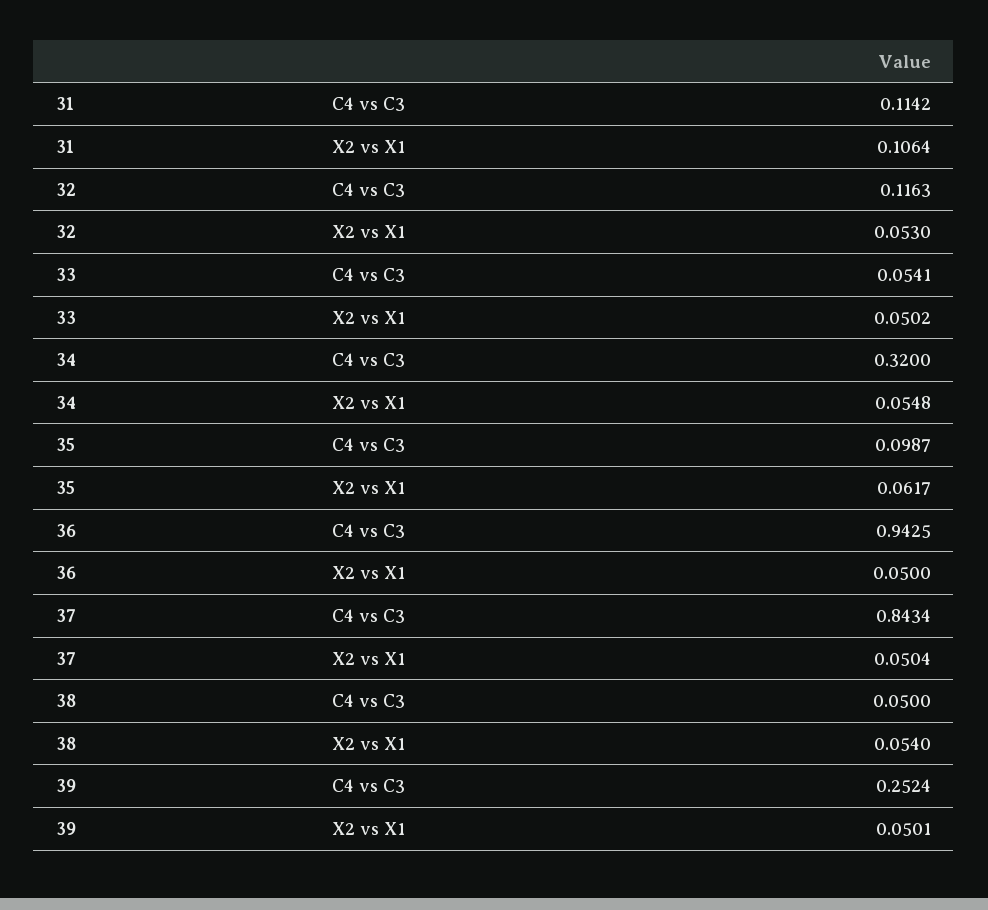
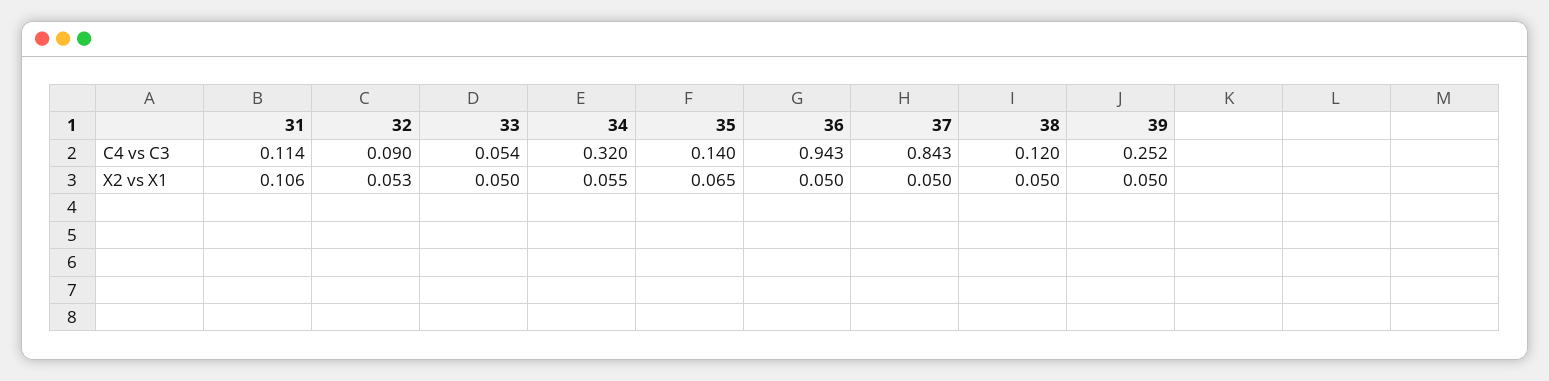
  {
    "31": {
      "C4 vs C3": 0.1142,
      "X2 vs X1": 0.1064
    },
    "32": {
-     "C4 vs C3": 0.1163,
+     "C4 vs C3": 0.09,
      "X2 vs X1": 0.053
    },
    "33": {
      "C4 vs C3": 0.0541,
      "X2 vs X1": 0.0502
    },
    "34": {
      "C4 vs C3": 0.32,
      "X2 vs X1": 0.0548
    },
    "35": {
-     "C4 vs C3": 0.0987,
+     "C4 vs C3": 0.14,
-     "X2 vs X1": 0.0617
+     "X2 vs X1": 0.065
    },
    "36": {
      "C4 vs C3": 0.9425,
      "X2 vs X1": 0.05
    },
    "37": {
      "C4 vs C3": 0.8434,
      "X2 vs X1": 0.0504
    },
    "38": {
-     "C4 vs C3": 0.05,
+     "C4 vs C3": 0.12,
-     "X2 vs X1": 0.054
+     "X2 vs X1": 0.05
    },
    "39": {
      "C4 vs C3": 0.2524,
      "X2 vs X1": 0.0501
    }
  }

